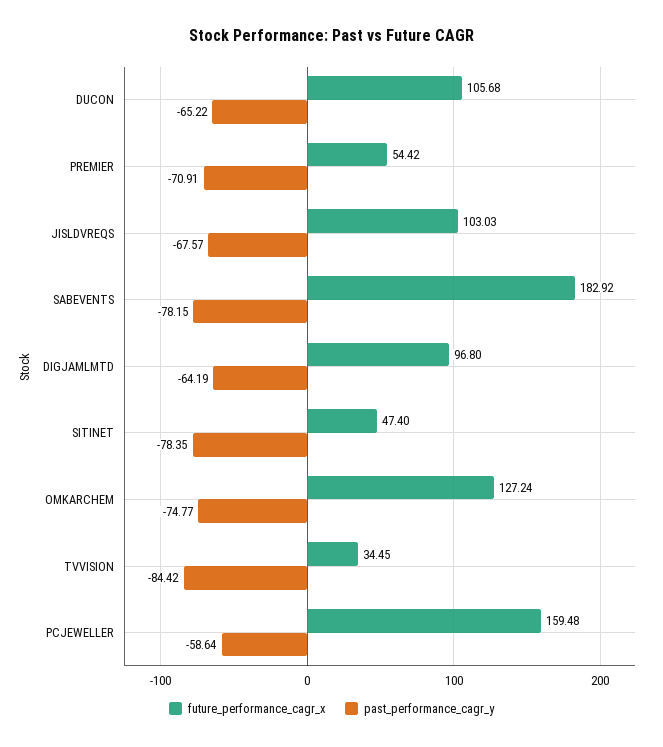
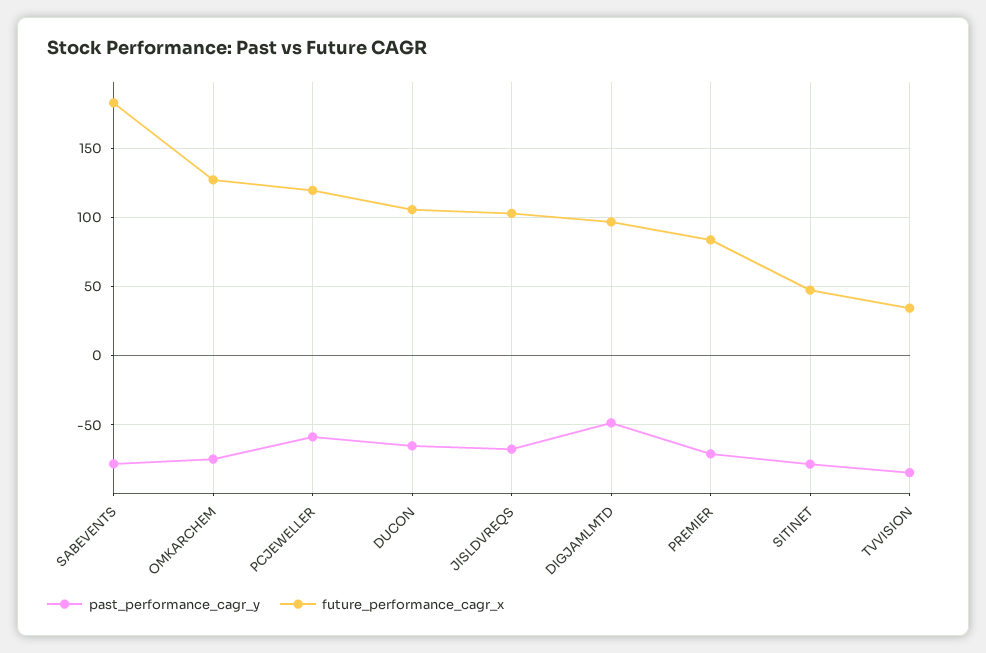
  {
    "future_performance_cagr_x": {
      "DUCON": 105.68,
-     "PREMIER": 54.42,
+     "PREMIER": 85,
      "JISLDVREQS": 103.03,
      "SABEVENTS": 182.92,
      "DIGJAMLMTD": 96.8,
      "SITINET": 47.4,
      "OMKARCHEM": 127.24,
      "TVVISION": 34.45,
-     "PCJEWELLER": 159.48
+     "PCJEWELLER": 120
    },
    "past_performance_cagr_y": {
      "DUCON": -65.22,
      "PREMIER": -70.91,
      "JISLDVREQS": -67.57,
      "SABEVENTS": -78.15,
-     "DIGJAMLMTD": -64.19,
+     "DIGJAMLMTD": -50,
      "SITINET": -78.35,
      "OMKARCHEM": -74.77,
      "TVVISION": -84.42,
      "PCJEWELLER": -58.64
    }
  }

